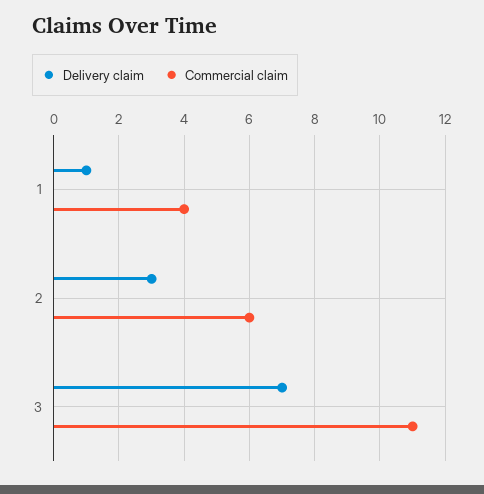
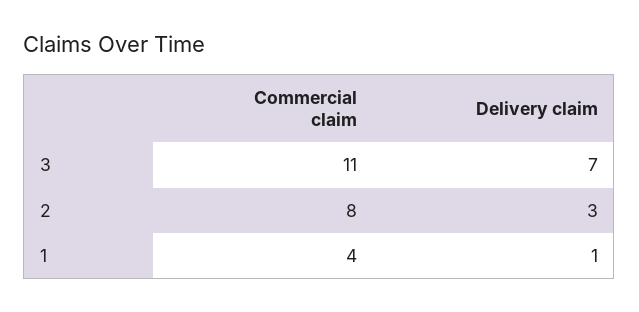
  {
    "Delivery claim": {
      "1": 1,
      "2": 3,
      "3": 7
    },
    "Commercial claim": {
      "1": 4,
-     "2": 6,
+     "2": 8,
      "3": 11
    }
  }

